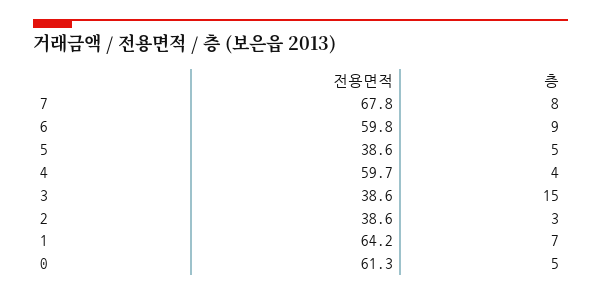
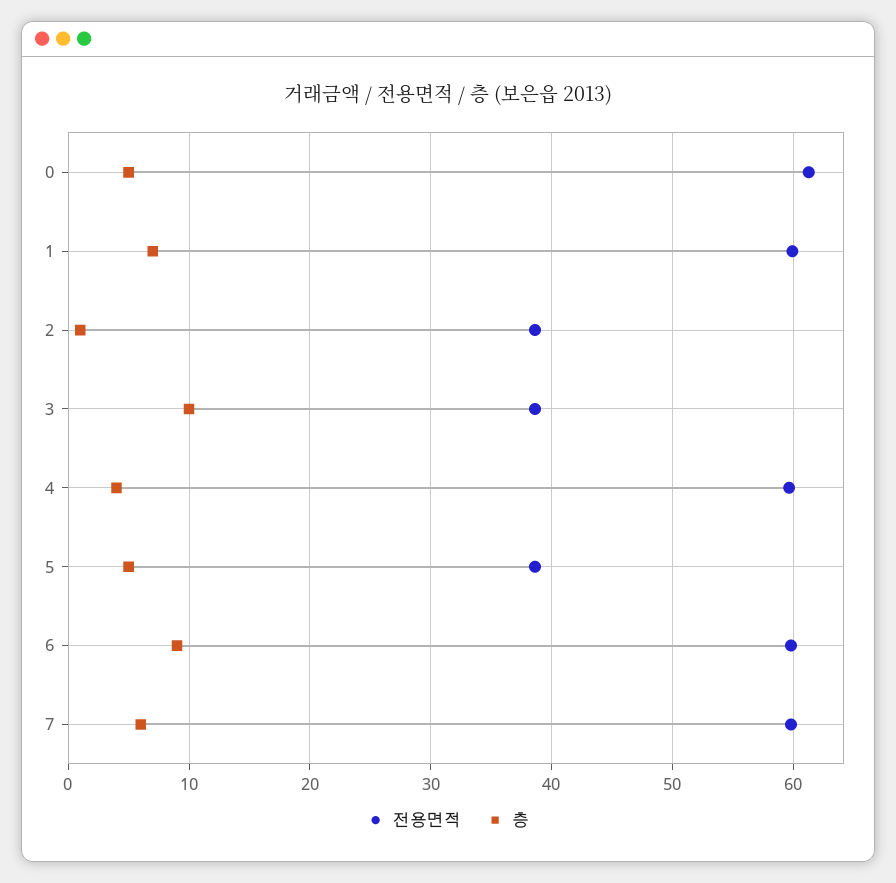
  {
    "전용면적": {
-     "7": 67.8,
+     "7": 60,
      "6": 59.8,
      "5": 38.6,
      "4": 59.7,
      "3": 38.6,
      "2": 38.6,
-     "1": 64.2,
+     "1": 60,
      "0": 61.3
    },
    "층": {
-     "7": 8,
+     "7": 6,
      "6": 9,
      "5": 5,
      "4": 4,
-     "3": 15,
+     "3": 10,
-     "2": 3,
+     "2": 1,
      "1": 7,
      "0": 5
    }
  }

